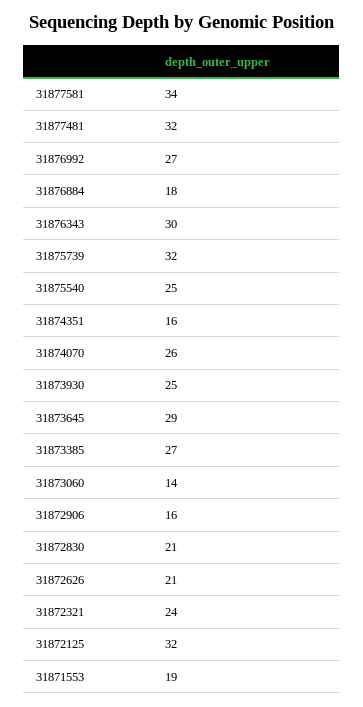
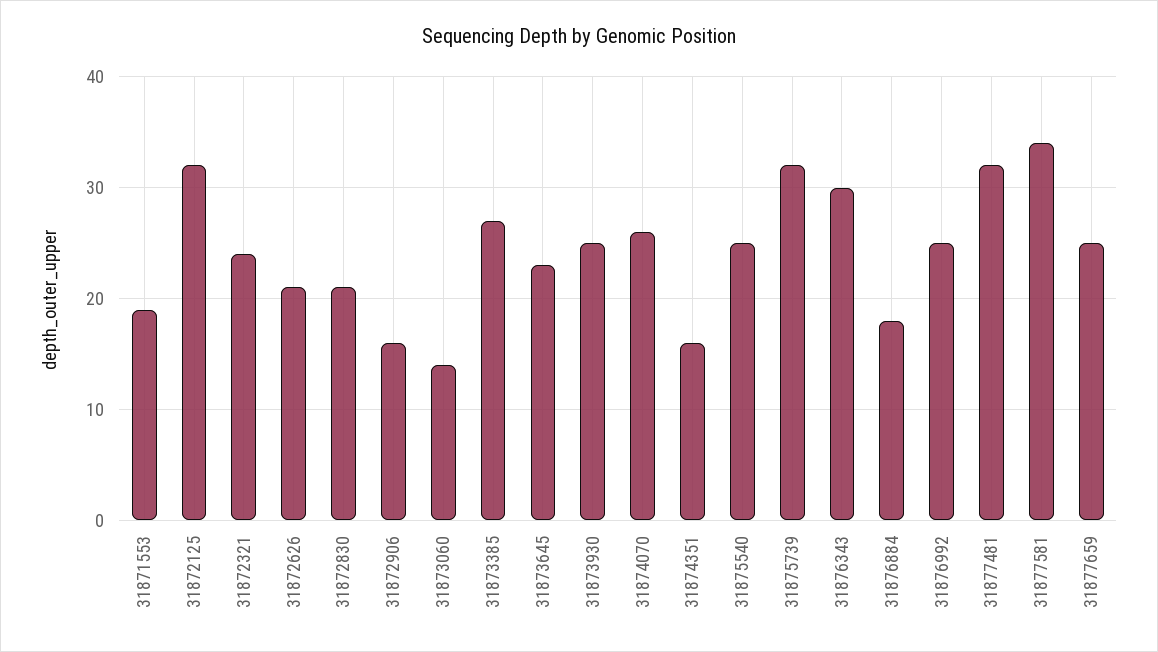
  {
    "31877581": 34,
    "31877481": 32,
-   "31876992": 27,
+   "31876992": 25,
    "31876884": 18,
    "31876343": 30,
    "31875739": 32,
    "31875540": 25,
    "31874351": 16,
    "31874070": 26,
    "31873930": 25,
-   "31873645": 29,
+   "31873645": 23,
    "31873385": 27,
    "31873060": 14,
    "31872906": 16,
    "31872830": 21,
    "31872626": 21,
    "31872321": 24,
    "31872125": 32,
-   "31871553": 19
+   "31871553": 19,
+   "31877659": 25
  }

